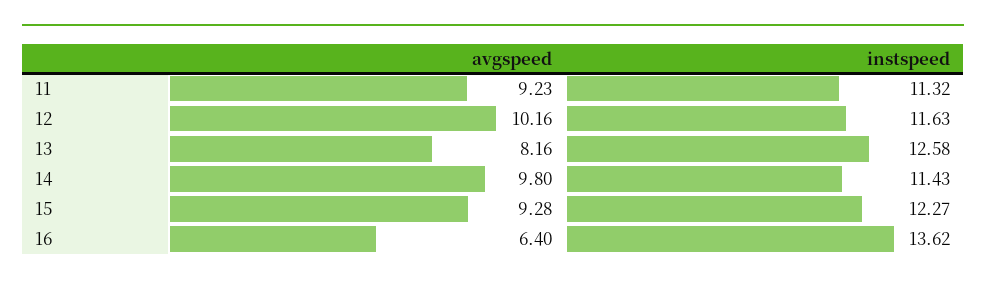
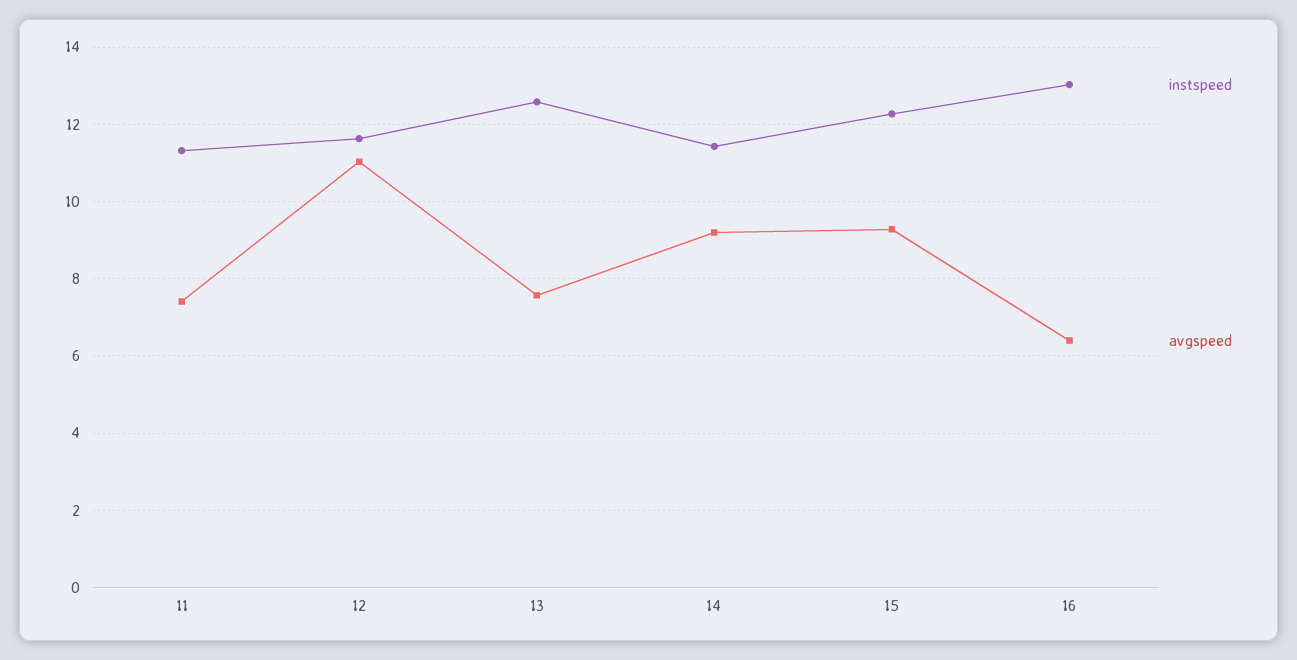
  {
    "avgspeed": {
-     "11": 9.23,
+     "11": 7.4,
-     "12": 10.16,
+     "12": 11,
-     "13": 8.16,
+     "13": 7.6,
-     "14": 9.8,
+     "14": 9.2,
      "15": 9.28,
      "16": 6.4
    },
    "instspeed": {
      "11": 11.32,
      "12": 11.63,
      "13": 12.58,
      "14": 11.43,
      "15": 12.27,
-     "16": 13.62
+     "16": 13
    }
  }

